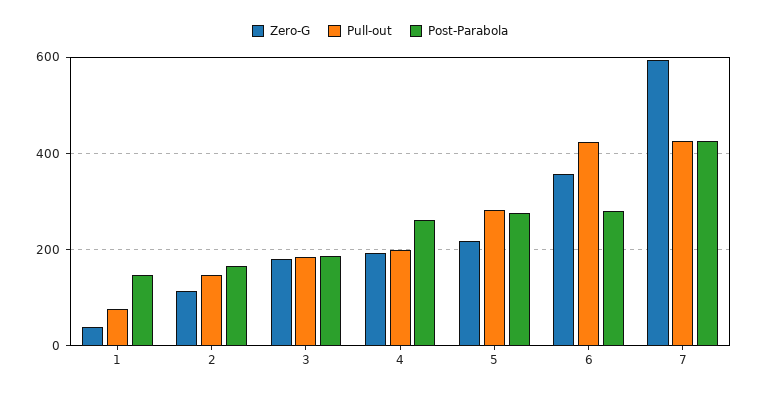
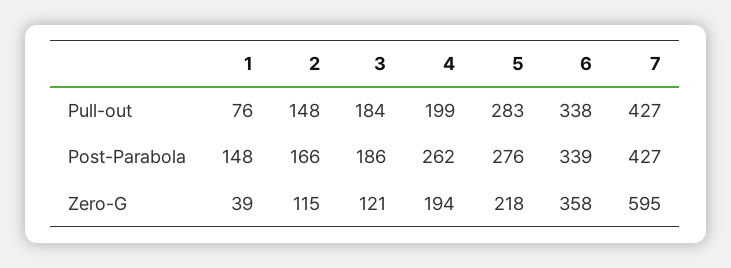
  {
    "Zero-G": {
      "1": 39,
      "2": 115,
-     "3": 180,
+     "3": 121,
      "4": 194,
      "5": 218,
      "6": 358,
      "7": 595
    },
    "Pull-out": {
      "1": 76,
      "2": 148,
      "3": 184,
      "4": 199,
      "5": 283,
-     "6": 420,
+     "6": 338,
      "7": 427
    },
    "Post-Parabola": {
      "1": 148,
      "2": 166,
      "3": 186,
      "4": 262,
      "5": 276,
-     "6": 280,
+     "6": 339,
      "7": 427
    }
  }

